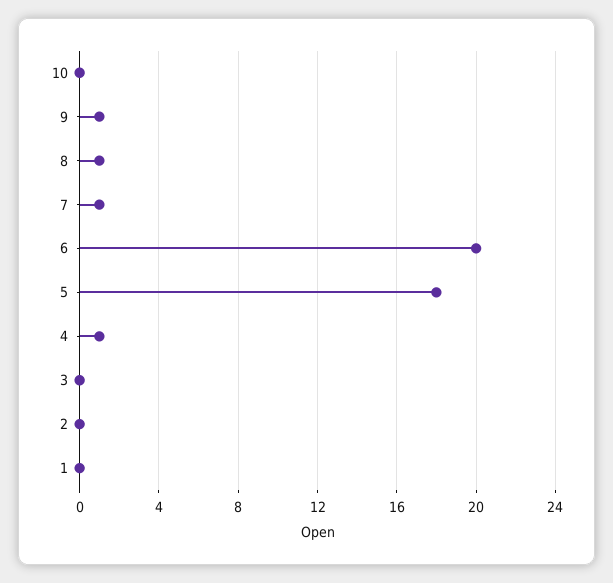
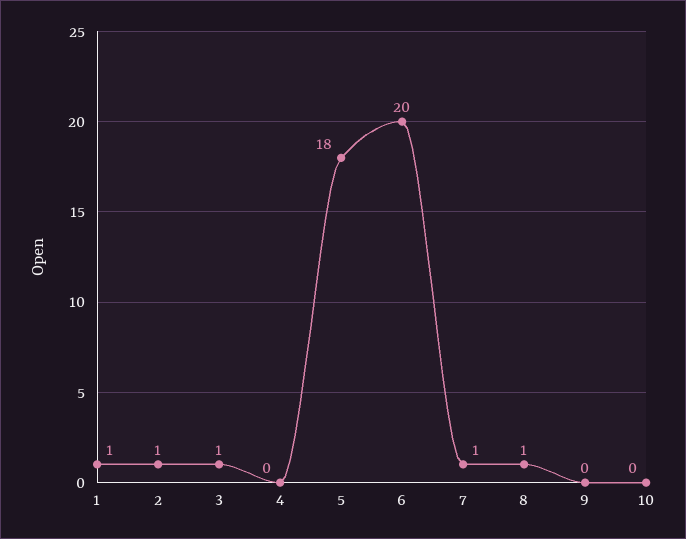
  {
    "10": 0,
-   "9": 1,
+   "9": 0,
    "8": 1,
    "7": 1,
    "6": 20,
    "5": 18,
-   "4": 1,
+   "4": 0,
-   "3": 0,
+   "3": 1,
-   "2": 0,
+   "2": 1,
-   "1": 0
+   "1": 1
  }

